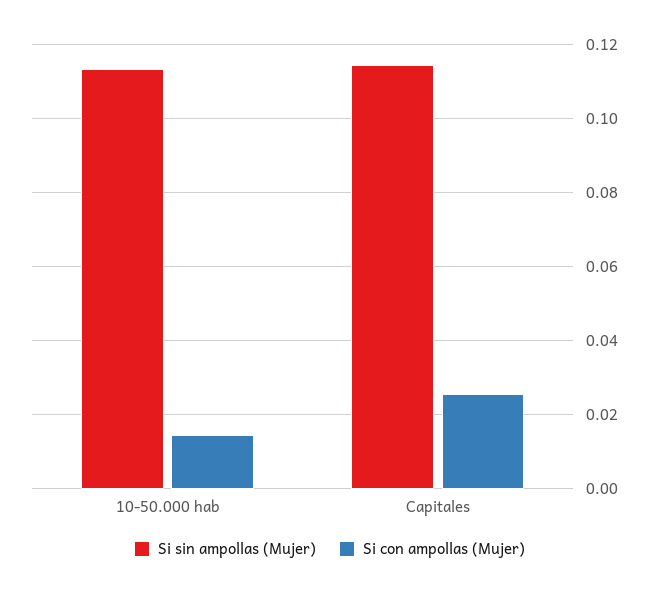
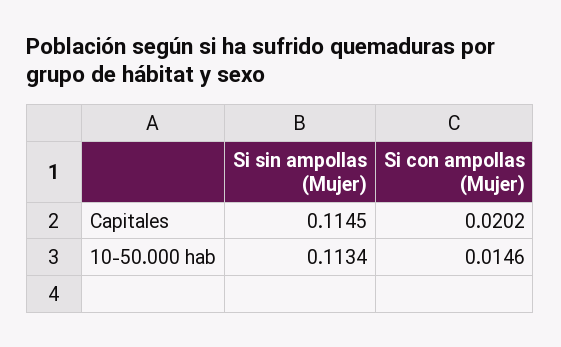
  {
    "Si sin ampollas (Mujer)": {
      "10-50.000 hab": 0.1134,
      "Capitales": 0.1145
    },
    "Si con ampollas (Mujer)": {
      "10-50.000 hab": 0.0146,
-     "Capitales": 0.026
+     "Capitales": 0.0202
    }
  }

